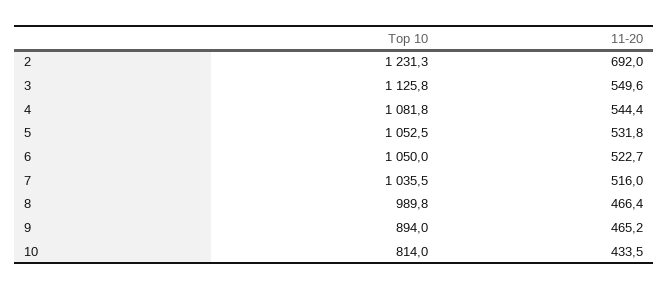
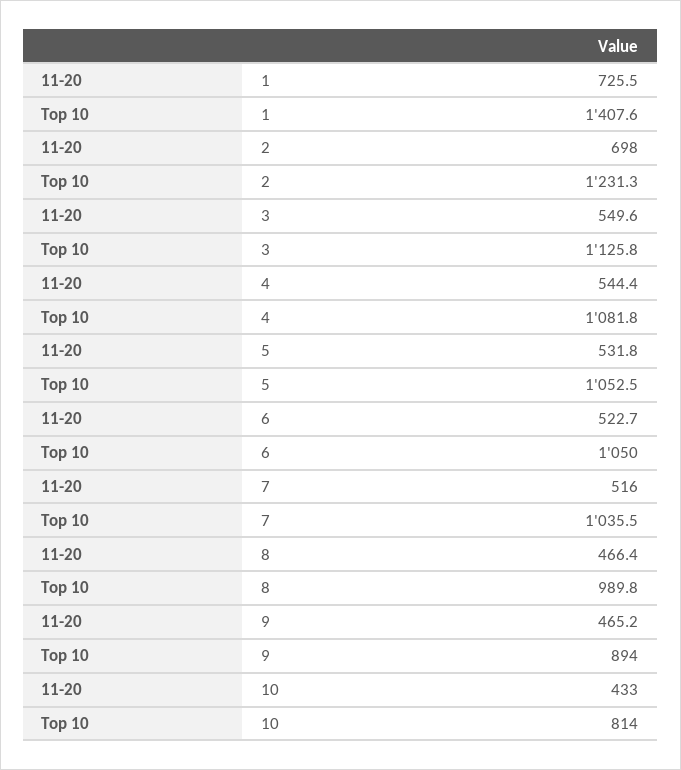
  {
    "Top 10": {
      "2": 1231.3,
      "3": 1125.8,
      "4": 1081.8,
      "5": 1052.5,
      "6": 1050,
      "7": 1035.5,
      "8": 989.8,
      "9": 894,
-     "10": 814
+     "10": 814,
+     "1": 1407.6
    },
    "11-20": {
-     "2": 692,
+     "2": 698,
      "3": 549.6,
      "4": 544.4,
      "5": 531.8,
      "6": 522.7,
      "7": 516,
      "8": 466.4,
      "9": 465.2,
-     "10": 433.5
+     "10": 433,
+     "1": 725.5
    }
  }

